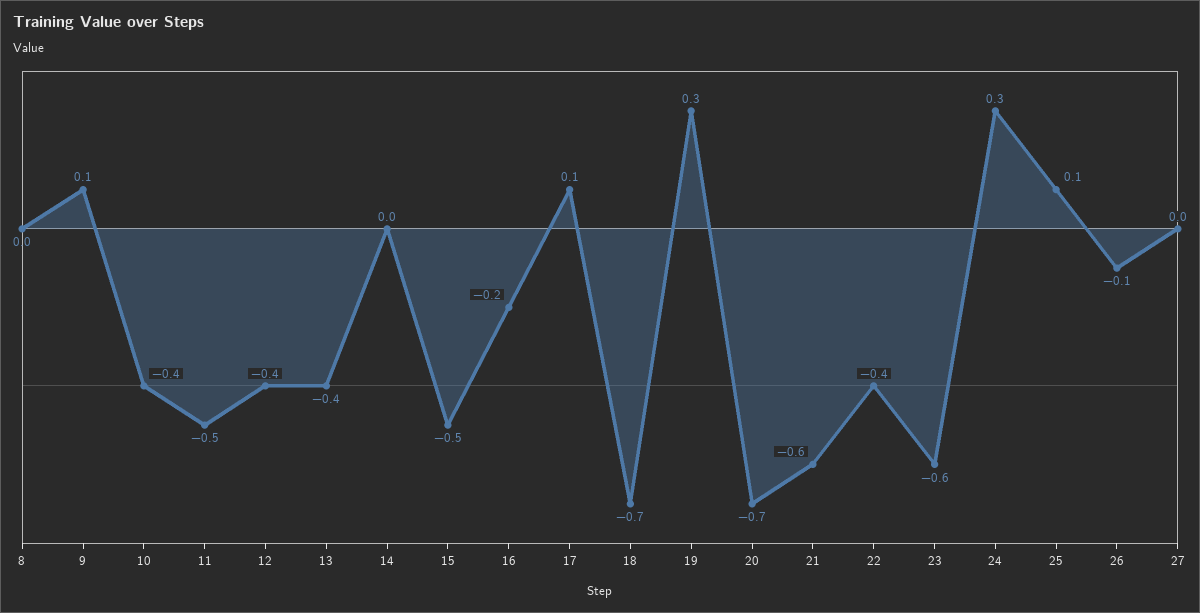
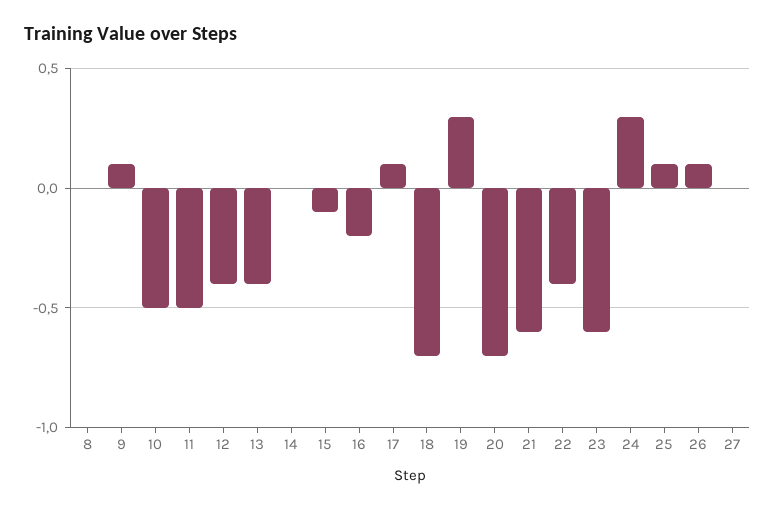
  {
    "8": 0,
    "9": 0.1,
-   "10": -0.4,
+   "10": -0.5,
    "11": -0.5,
    "12": -0.4,
    "13": -0.4,
    "14": 0,
-   "15": -0.5,
+   "15": -0.1,
    "16": -0.2,
    "17": 0.1,
    "18": -0.7,
    "19": 0.3,
    "20": -0.7,
    "21": -0.6,
    "22": -0.4,
    "23": -0.6,
    "24": 0.3,
    "25": 0.1,
-   "26": -0.1,
+   "26": 0.1,
    "27": 0
  }

